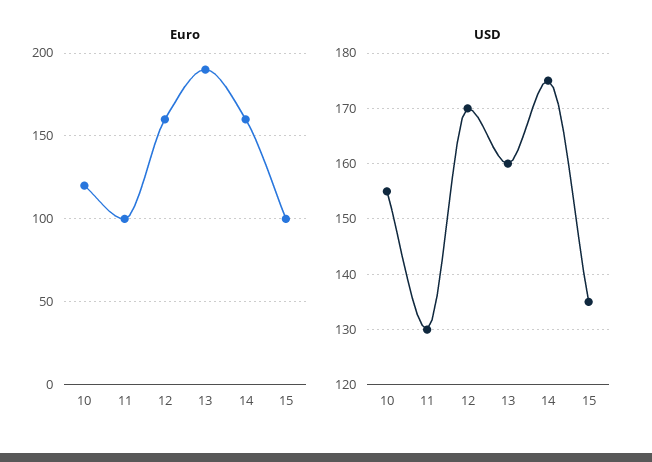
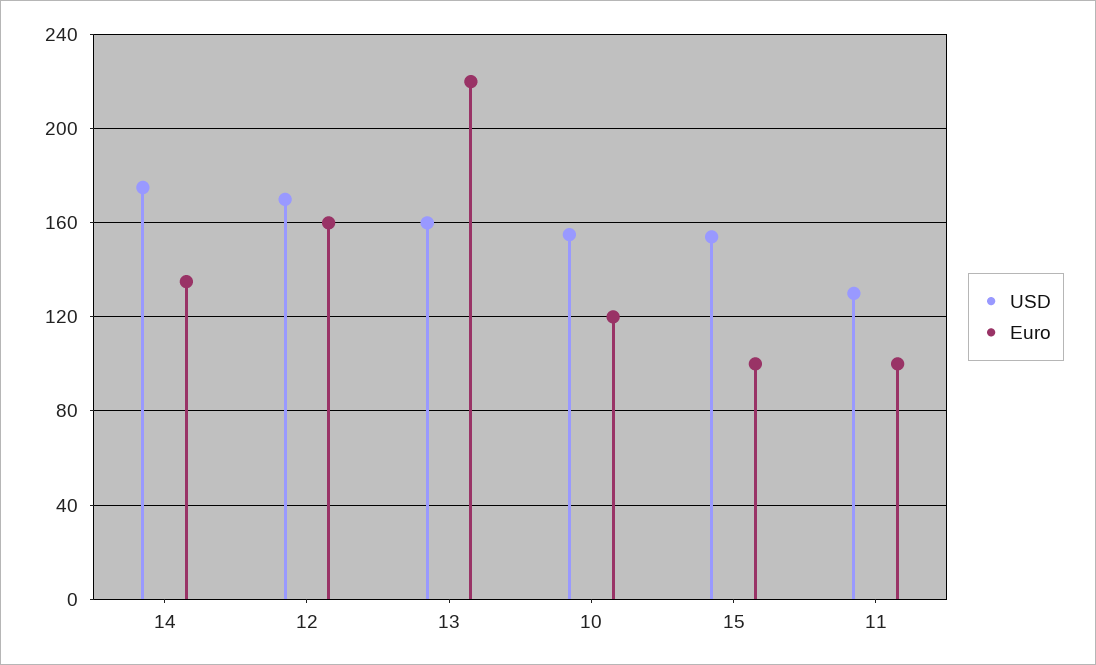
  {
    "Euro": {
      "10": 120,
      "11": 100,
      "12": 160,
-     "13": 190,
+     "13": 220,
-     "14": 160,
+     "14": 135,
      "15": 100
    },
    "USD": {
      "10": 155,
      "11": 130,
      "12": 170,
      "13": 160,
      "14": 175,
-     "15": 135
+     "15": 155
    }
  }

